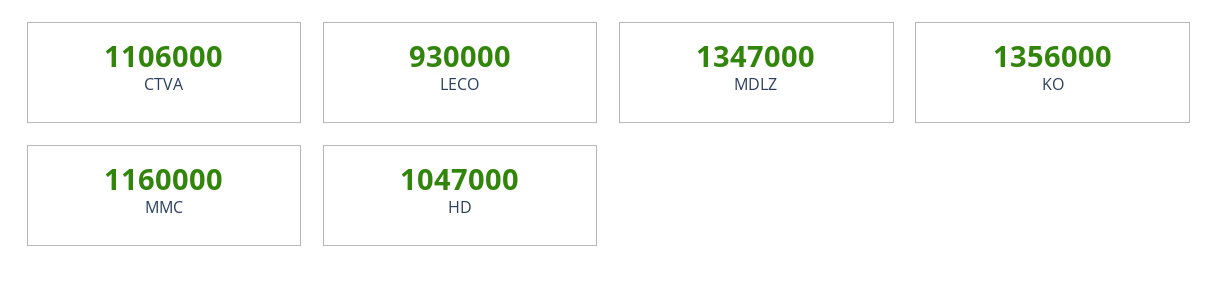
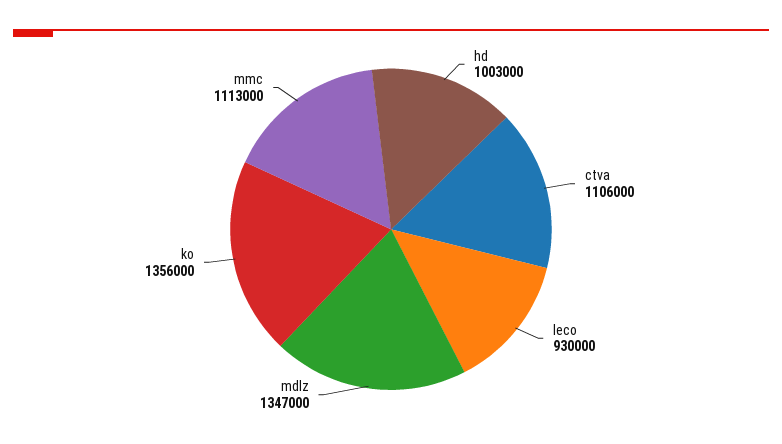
  {
    "CTVA": 1106000,
    "LECO": 930000,
    "MDLZ": 1347000,
    "KO": 1356000,
-   "MMC": 1160000,
+   "MMC": 1113000,
-   "HD": 1047000
+   "HD": 1003000
  }

